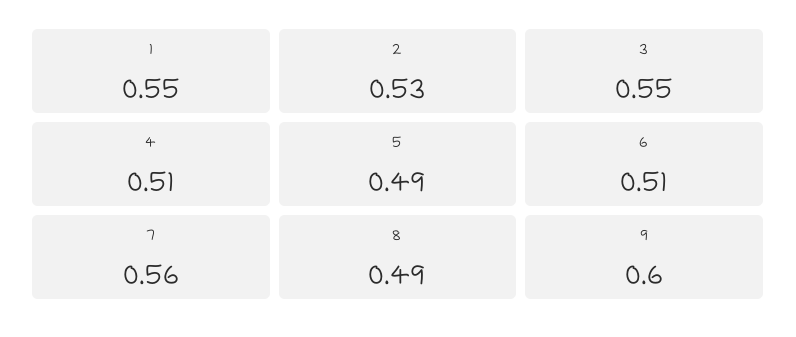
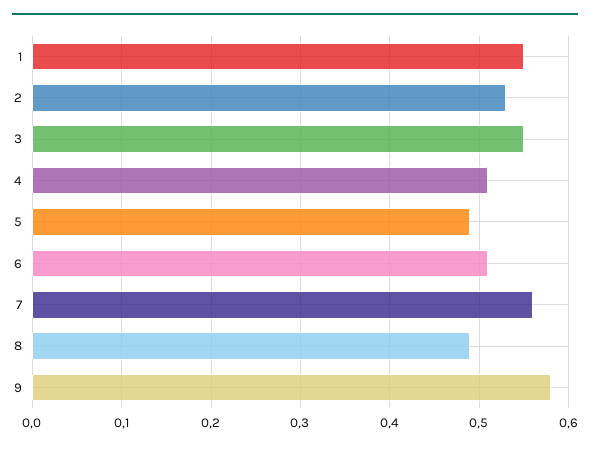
  {
    "1": 0.55,
    "2": 0.53,
    "3": 0.55,
    "4": 0.51,
    "5": 0.49,
    "6": 0.51,
    "7": 0.56,
    "8": 0.49,
-   "9": 0.6
+   "9": 0.58
  }

